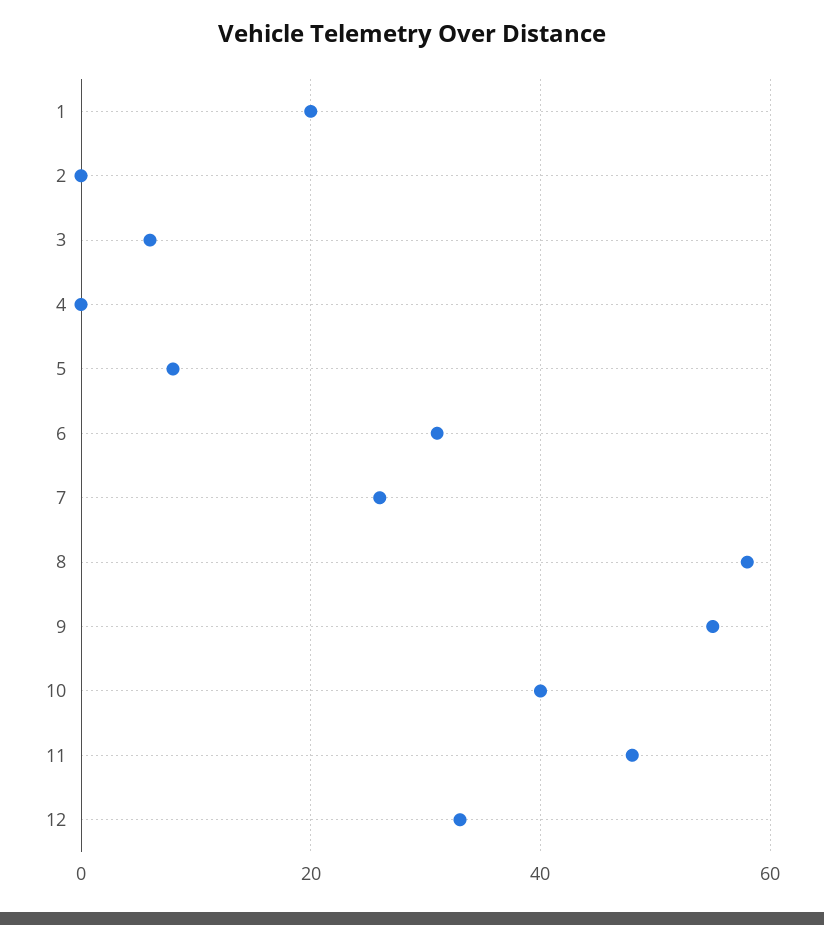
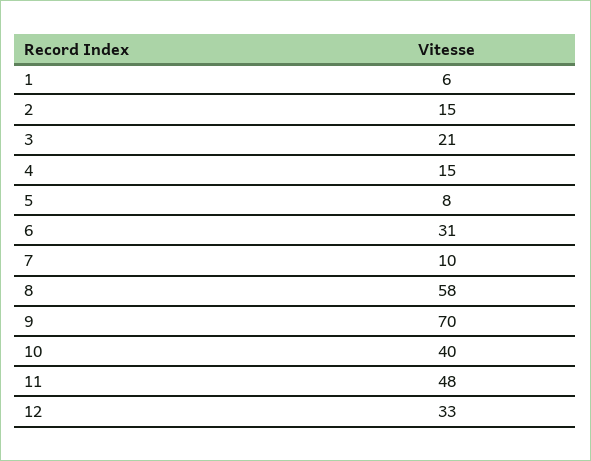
  {
-   "1": 20,
+   "1": 6,
-   "2": 0,
+   "2": 15,
-   "3": 5,
+   "3": 21,
-   "4": 0,
+   "4": 15,
    "5": 8,
    "6": 31,
-   "7": 25,
+   "7": 10,
    "8": 58,
-   "9": 55,
+   "9": 70,
    "10": 40,
    "11": 48,
    "12": 33
  }

